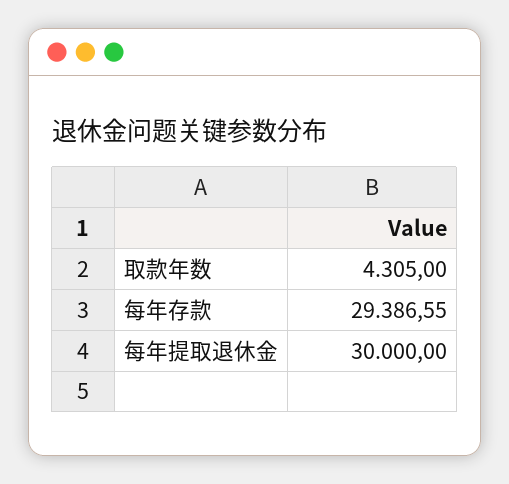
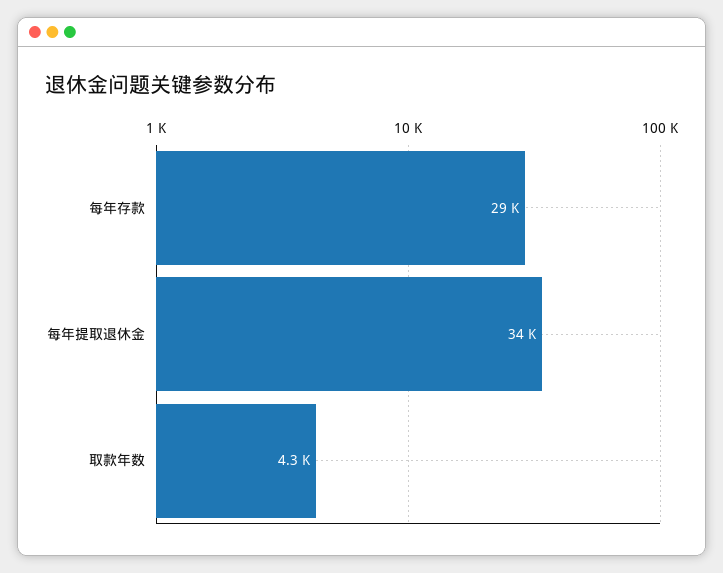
  {
    "取款年数": 4305,
    "每年存款": 29386.55,
-   "每年提取退休金": 30000
+   "每年提取退休金": 34000
  }

